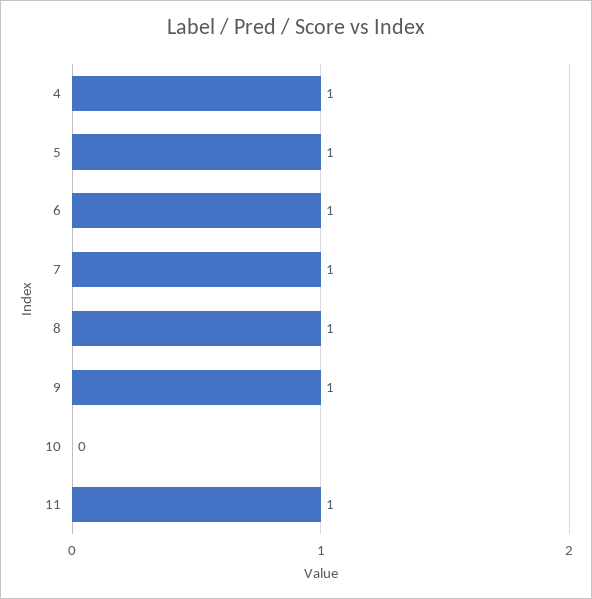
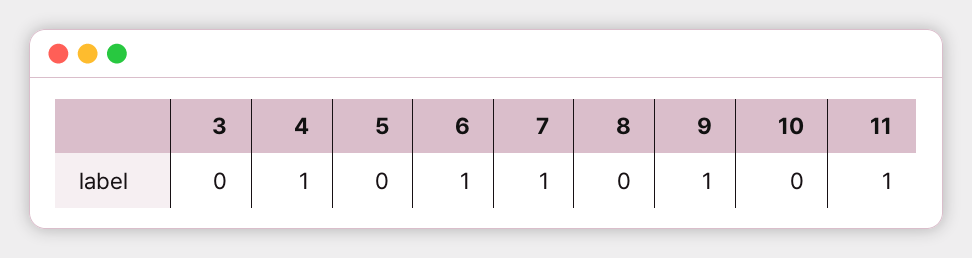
  {
    "4": 1,
-   "5": 1,
+   "5": 0,
    "6": 1,
    "7": 1,
-   "8": 1,
+   "8": 0,
    "9": 1,
    "10": 0,
-   "11": 1
+   "11": 1,
+   "3": 0
  }

